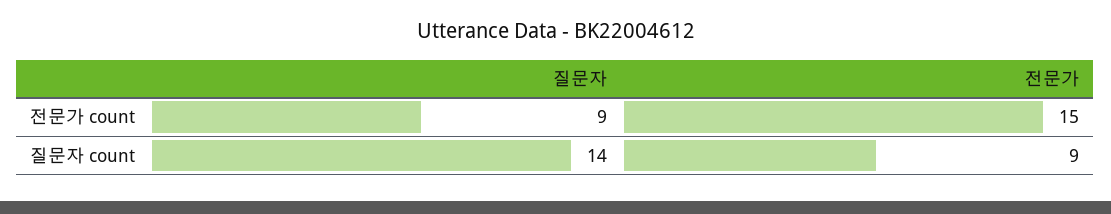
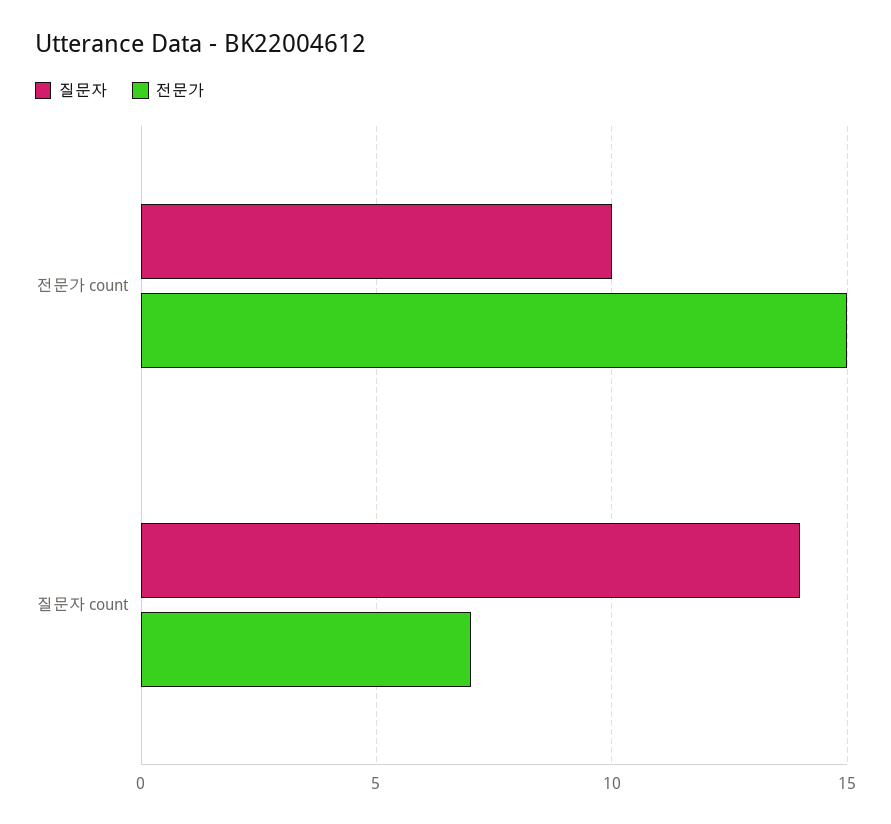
  {
    "질문자": {
-     "전문가 count": 9,
+     "전문가 count": 10,
      "질문자 count": 14
    },
    "전문가": {
      "전문가 count": 15,
-     "질문자 count": 9
+     "질문자 count": 7
    }
  }

